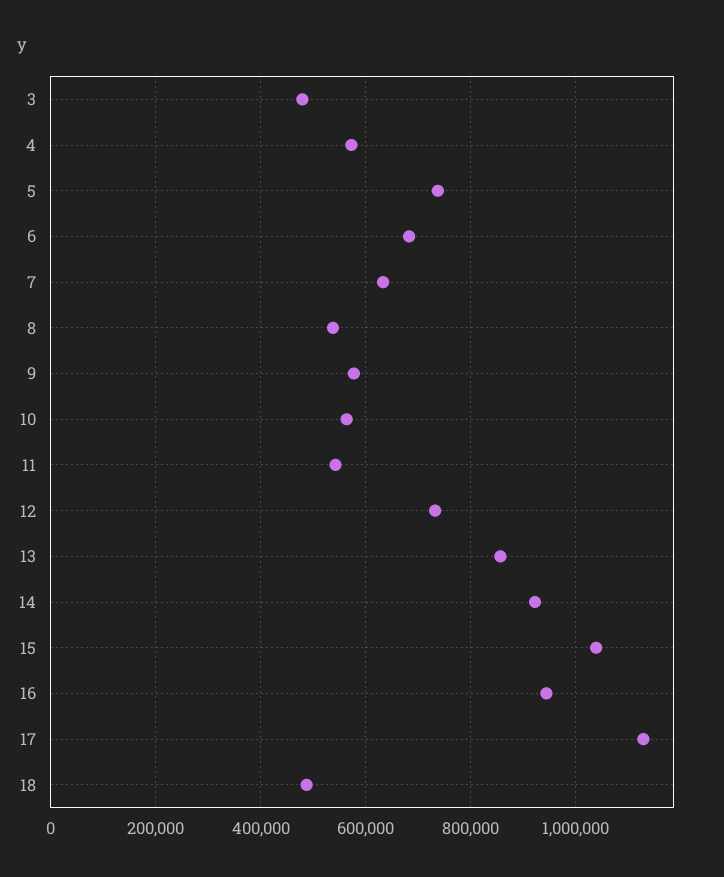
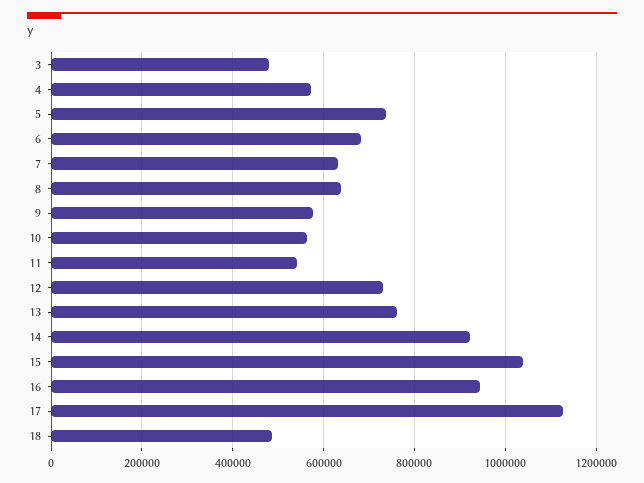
  {
    "3": 480000,
    "4": 580000,
    "5": 740000,
    "6": 680000,
    "7": 640000,
-   "8": 540000,
+   "8": 640000,
    "9": 580000,
    "10": 560000,
    "11": 540000,
    "12": 740000,
-   "13": 860000,
+   "13": 760000,
    "14": 920000,
    "15": 1040000,
    "16": 940000,
    "17": 1120000,
    "18": 480000
  }

